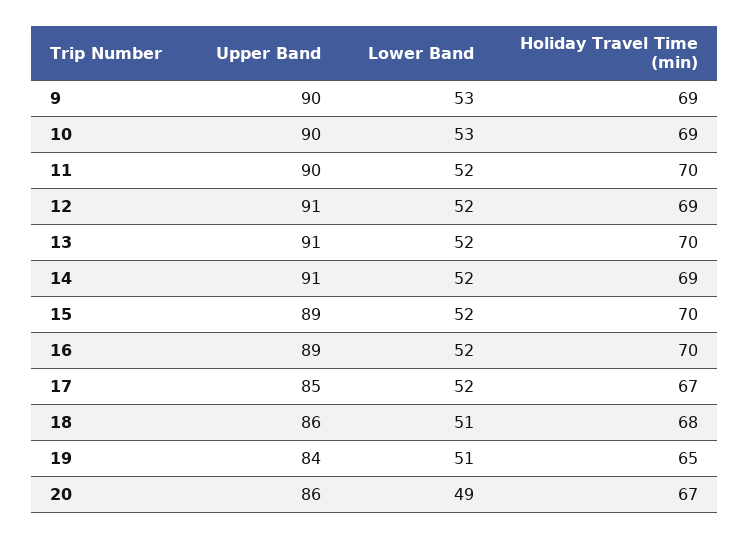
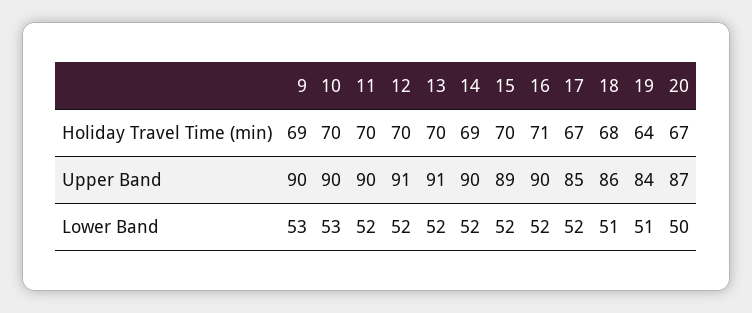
  {
    "Upper Band": {
      "9": 90,
      "10": 90,
      "11": 90,
      "12": 91,
      "13": 91,
-     "14": 91,
+     "14": 90,
      "15": 89,
-     "16": 89,
+     "16": 90,
      "17": 85,
      "18": 86,
      "19": 84,
-     "20": 86
+     "20": 87
    },
    "Lower Band": {
      "9": 53,
      "10": 53,
      "11": 52,
      "12": 52,
      "13": 52,
      "14": 52,
      "15": 52,
      "16": 52,
      "17": 52,
      "18": 51,
      "19": 51,
-     "20": 49
+     "20": 50
    },
    "Holiday Travel Time (min)": {
      "9": 69,
-     "10": 69,
+     "10": 70,
      "11": 70,
-     "12": 69,
+     "12": 70,
      "13": 70,
      "14": 69,
      "15": 70,
-     "16": 70,
+     "16": 71,
      "17": 67,
      "18": 68,
-     "19": 65,
+     "19": 64,
      "20": 67
    }
  }

